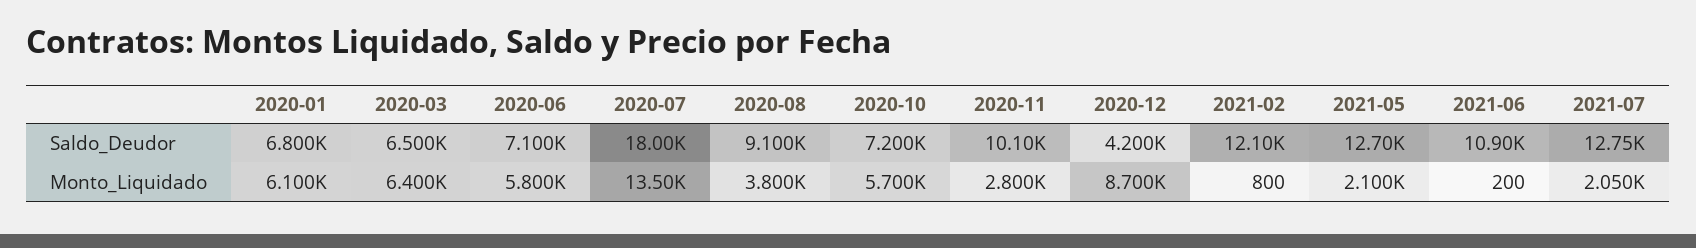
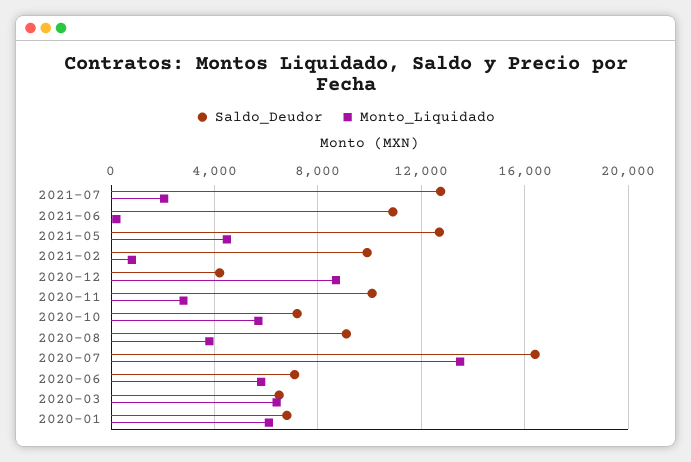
  {
    "Saldo_Deudor": {
      "2020-01": 6800,
      "2020-03": 6500,
      "2020-06": 7100,
-     "2020-07": 18000,
+     "2020-07": 16500,
      "2020-08": 9100,
      "2020-10": 7200,
      "2020-11": 10100,
      "2020-12": 4200,
-     "2021-02": 12100,
+     "2021-02": 10000,
      "2021-05": 12700,
      "2021-06": 10900,
      "2021-07": 12750
    },
    "Monto_Liquidado": {
      "2020-01": 6100,
      "2020-03": 6400,
      "2020-06": 5800,
      "2020-07": 13500,
      "2020-08": 3800,
      "2020-10": 5700,
      "2020-11": 2800,
      "2020-12": 8700,
      "2021-02": 800,
-     "2021-05": 2100,
+     "2021-05": 4500,
      "2021-06": 200,
      "2021-07": 2050
    }
  }

